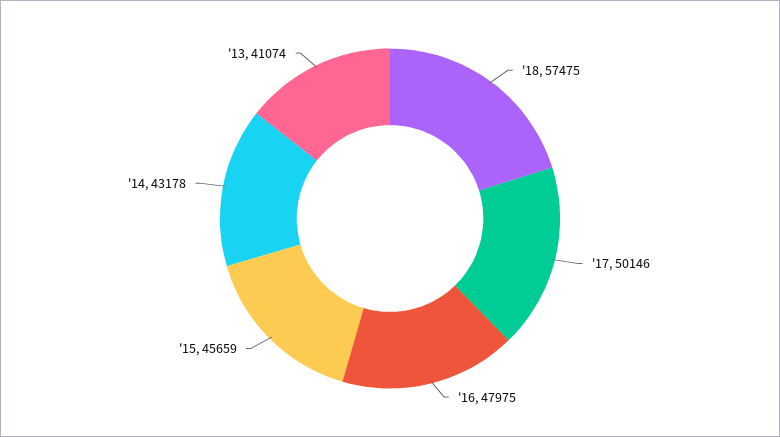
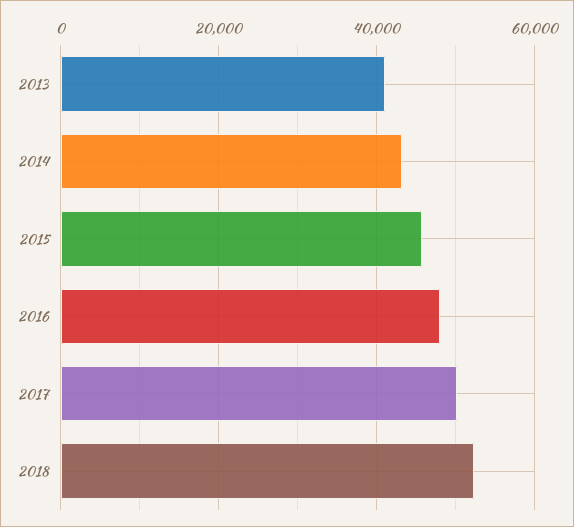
  {
-   "'18": 57475,
+   "'18": 52000,
    "'17": 50146,
    "'16": 47975,
    "'15": 45659,
    "'14": 43178,
    "'13": 41074
  }

